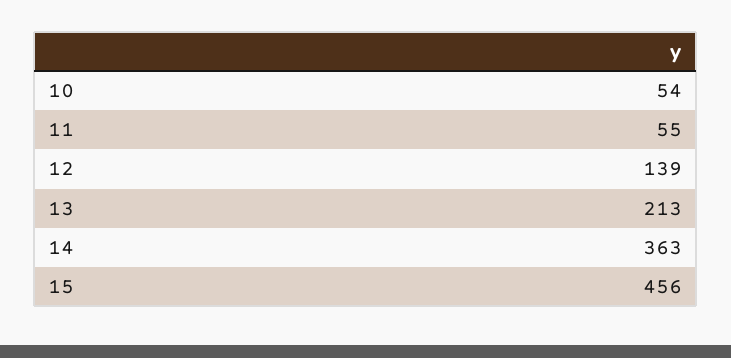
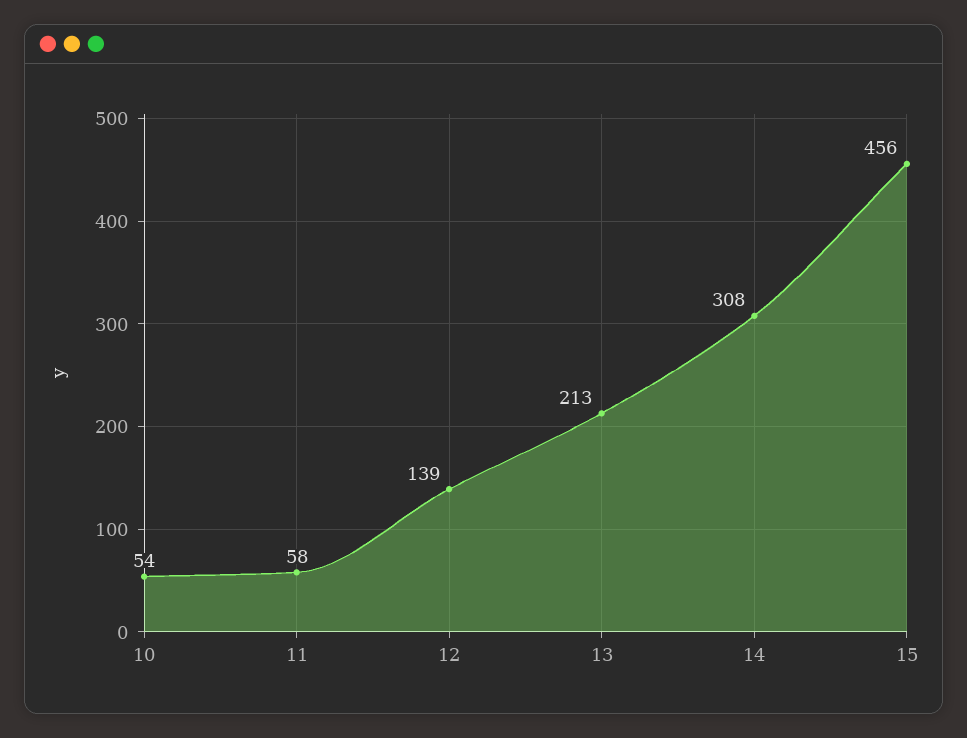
  {
    "10": 54,
-   "11": 55,
+   "11": 58,
    "12": 139,
    "13": 213,
-   "14": 363,
+   "14": 308,
    "15": 456
  }

